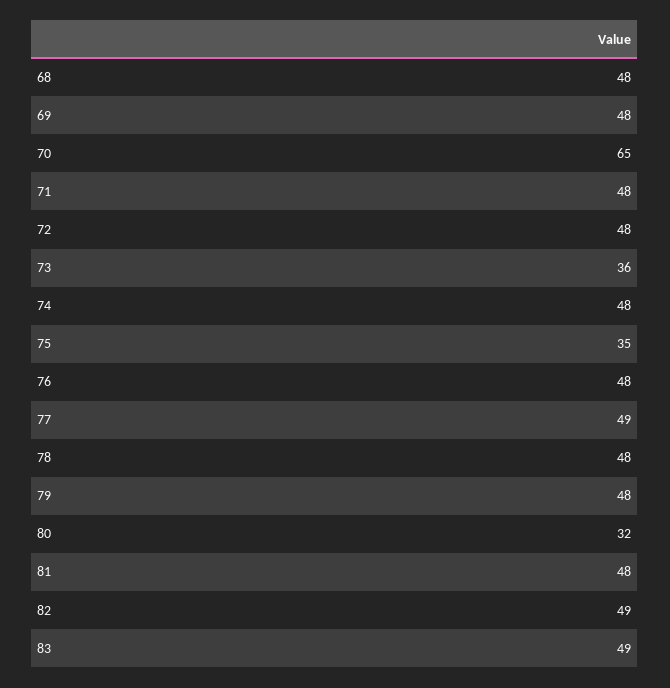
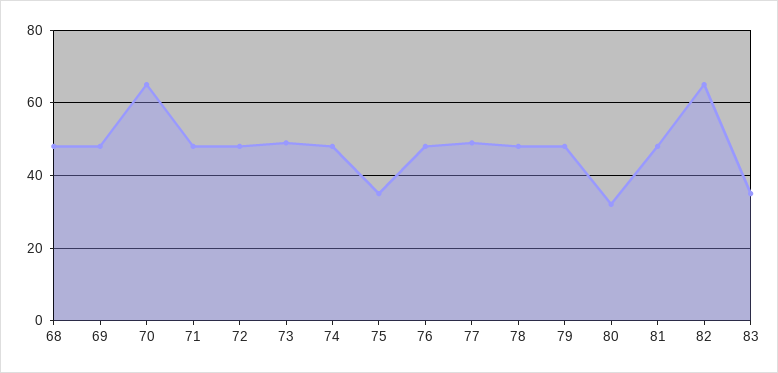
  {
    "68": 48,
    "69": 48,
    "70": 65,
    "71": 48,
    "72": 48,
-   "73": 36,
+   "73": 50,
    "74": 48,
    "75": 35,
    "76": 48,
    "77": 49,
    "78": 48,
    "79": 48,
    "80": 32,
    "81": 48,
-   "82": 49,
+   "82": 65,
-   "83": 49
+   "83": 35
  }

